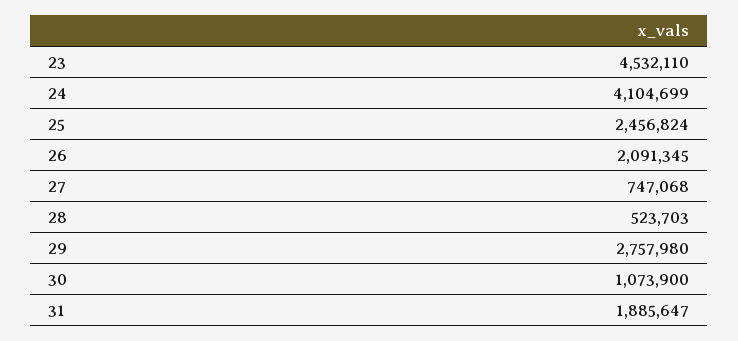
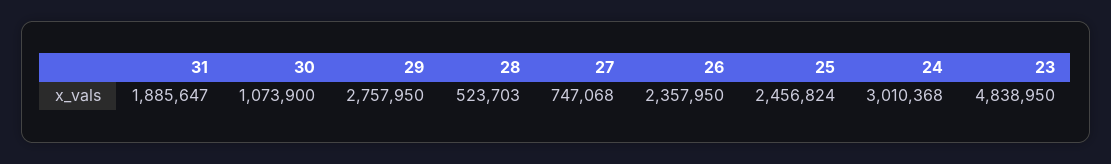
  {
-   "23": 4532110,
+   "23": 4838950,
-   "24": 4104699,
+   "24": 3010368,
    "25": 2456824,
-   "26": 2091345,
+   "26": 2357950,
    "27": 747068,
    "28": 523703,
-   "29": 2757980,
+   "29": 2757950,
    "30": 1073900,
    "31": 1885647
  }

